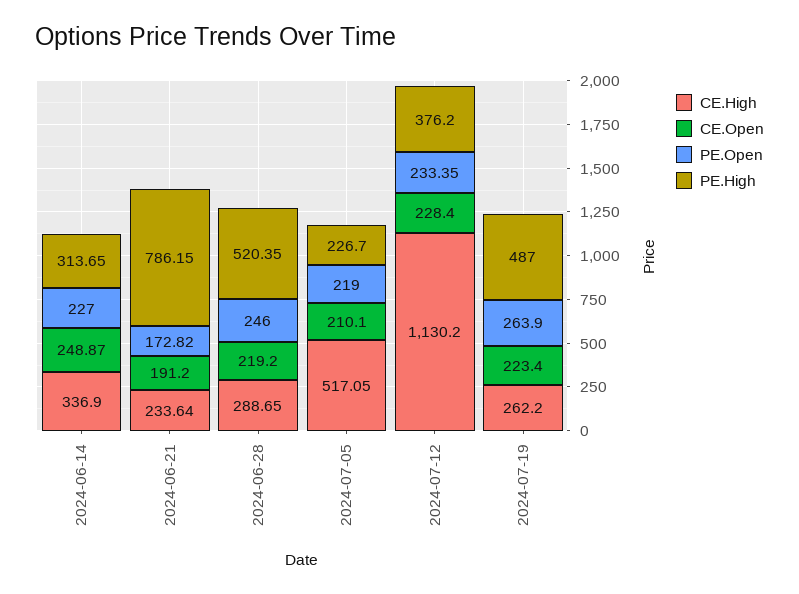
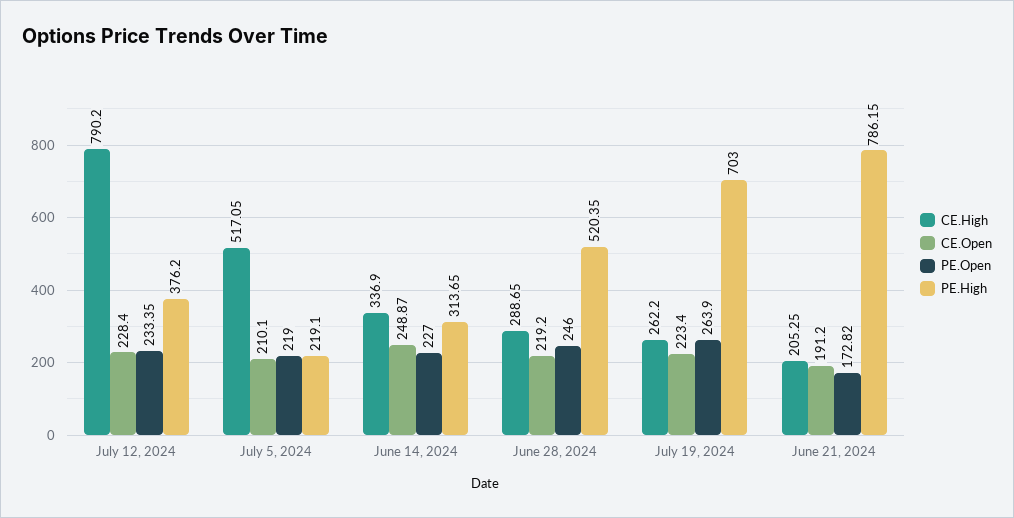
  {
    "CE.High": {
      "2024-06-14": 336.9,
-     "2024-06-21": 233.64,
+     "2024-06-21": 205.25,
      "2024-06-28": 288.65,
      "2024-07-05": 517.05,
-     "2024-07-12": 1130.2,
+     "2024-07-12": 790.2,
      "2024-07-19": 262.2
    },
    "CE.Open": {
      "2024-06-14": 248.87,
      "2024-06-21": 191.2,
      "2024-06-28": 219.2,
      "2024-07-05": 210.1,
      "2024-07-12": 228.4,
      "2024-07-19": 223.4
    },
    "PE.Open": {
      "2024-06-14": 227,
      "2024-06-21": 172.82,
      "2024-06-28": 246,
      "2024-07-05": 219,
      "2024-07-12": 233.35,
      "2024-07-19": 263.9
    },
    "PE.High": {
      "2024-06-14": 313.65,
      "2024-06-21": 786.15,
      "2024-06-28": 520.35,
-     "2024-07-05": 226.7,
+     "2024-07-05": 219.1,
      "2024-07-12": 376.2,
-     "2024-07-19": 487
+     "2024-07-19": 703
    }
  }

